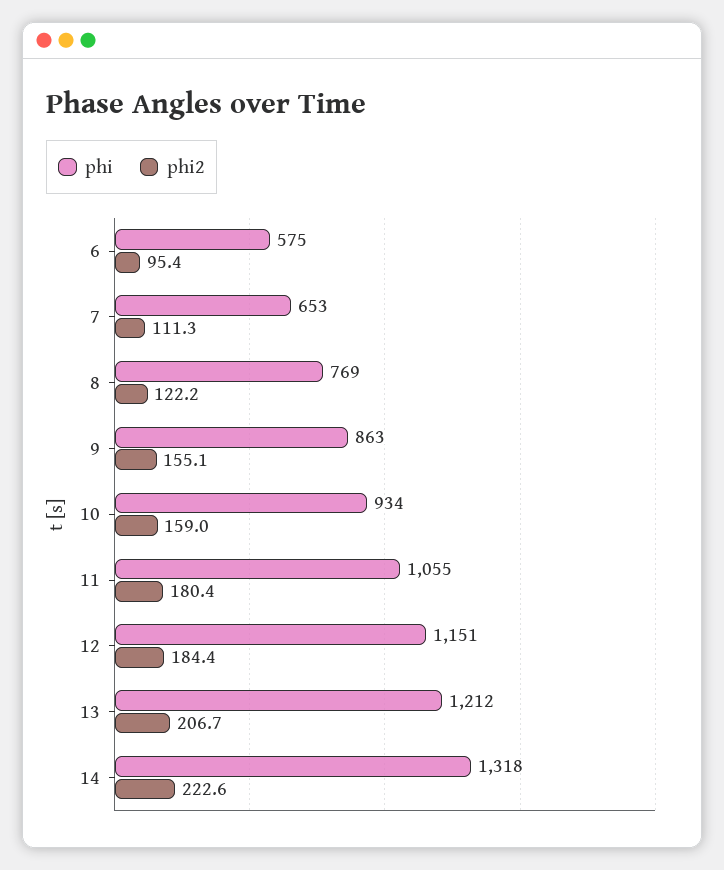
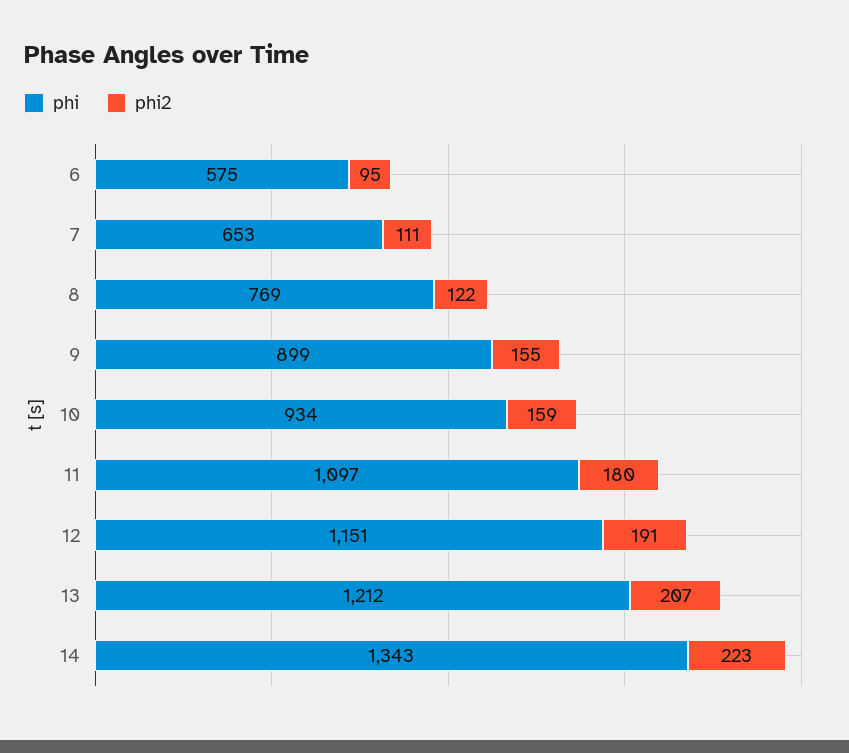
  {
    "phi": {
      "6": 575,
      "7": 653,
      "8": 769,
-     "9": 863,
+     "9": 899,
      "10": 934,
-     "11": 1055,
+     "11": 1097,
      "12": 1151,
      "13": 1212,
-     "14": 1318
+     "14": 1343
    },
    "phi2": {
      "6": 95.4,
      "7": 111.3,
      "8": 122.2,
      "9": 155.1,
      "10": 159,
      "11": 180.4,
-     "12": 184.4,
+     "12": 191,
      "13": 206.7,
      "14": 222.6
    }
  }

